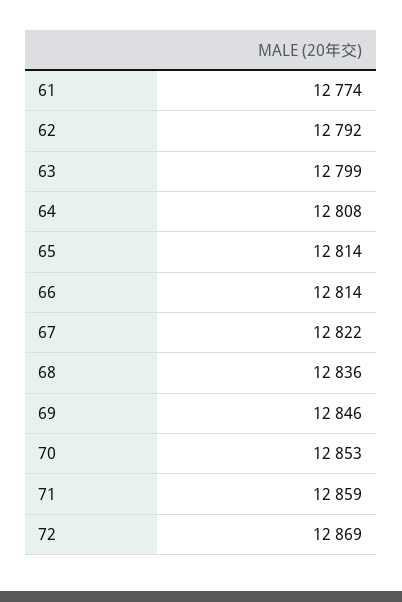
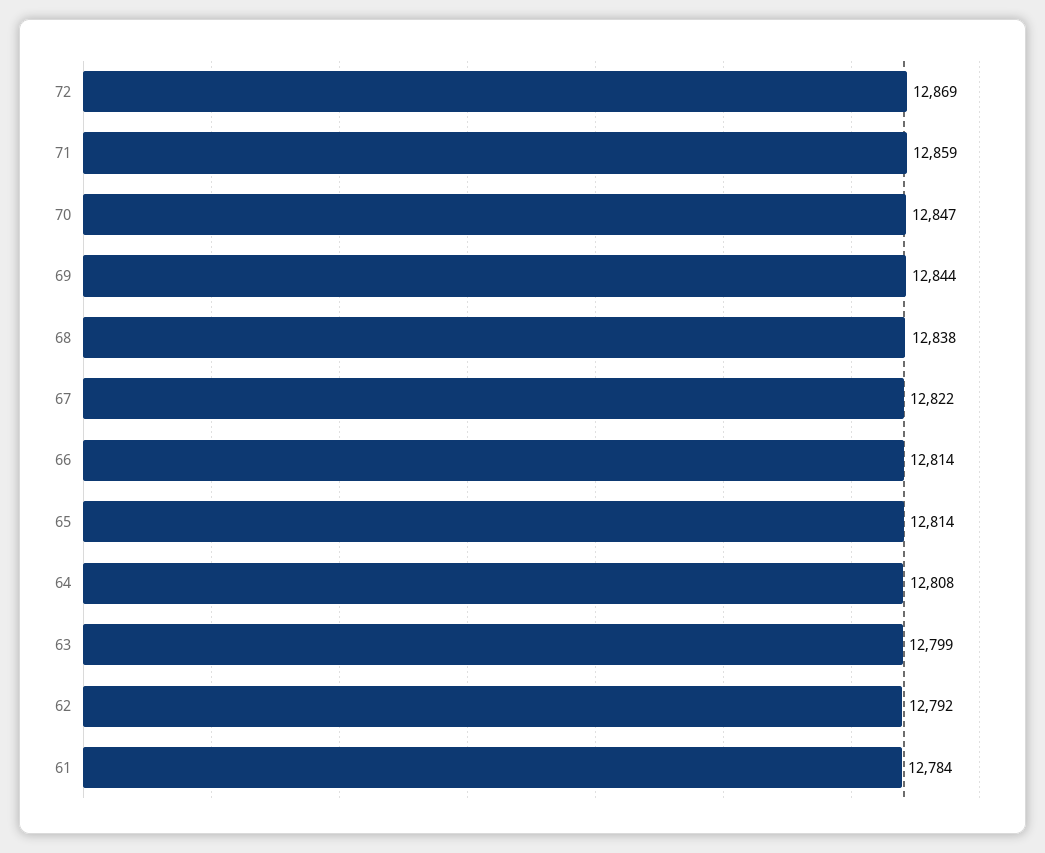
  {
-   "61": 12774,
+   "61": 12784,
    "62": 12792,
    "63": 12799,
    "64": 12808,
    "65": 12814,
    "66": 12814,
    "67": 12822,
-   "68": 12836,
+   "68": 12838,
-   "69": 12846,
+   "69": 12844,
-   "70": 12853,
+   "70": 12847,
    "71": 12859,
    "72": 12869
  }

